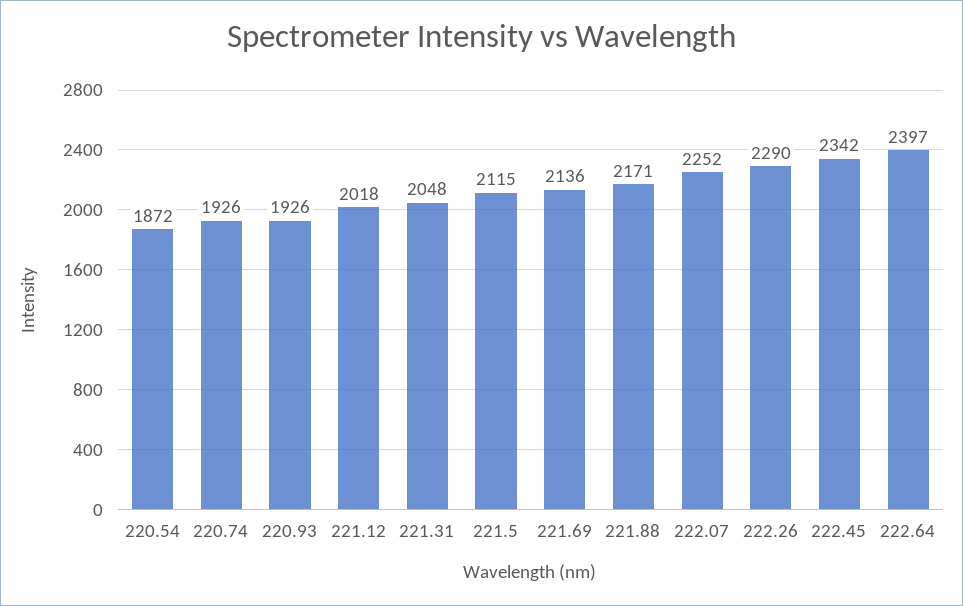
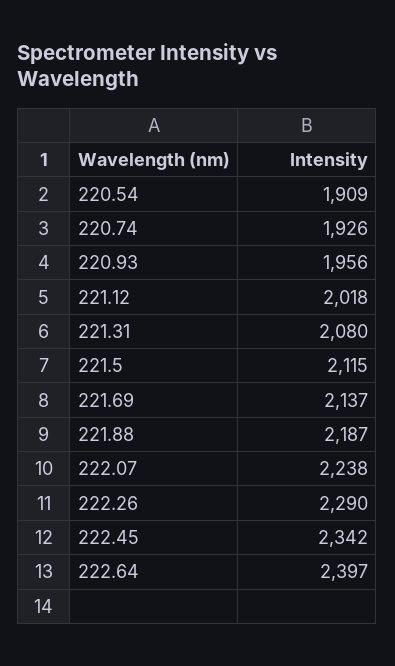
  {
-   "220.54": 1872,
+   "220.54": 1909,
    "220.74": 1926,
-   "220.93": 1926,
+   "220.93": 1956,
    "221.12": 2018,
-   "221.31": 2048,
+   "221.31": 2080,
    "221.5": 2115,
-   "221.69": 2136,
+   "221.69": 2137,
-   "221.88": 2171,
+   "221.88": 2187,
-   "222.07": 2252,
+   "222.07": 2238,
    "222.26": 2290,
    "222.45": 2342,
    "222.64": 2397
  }

